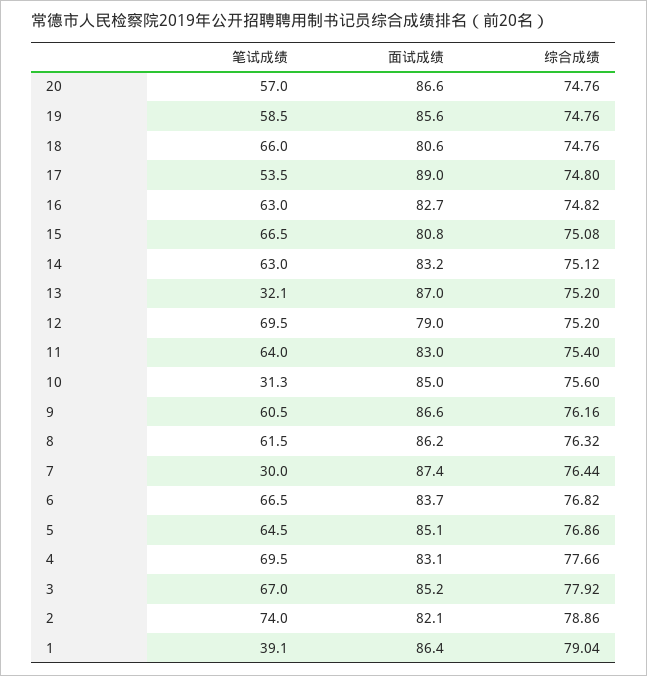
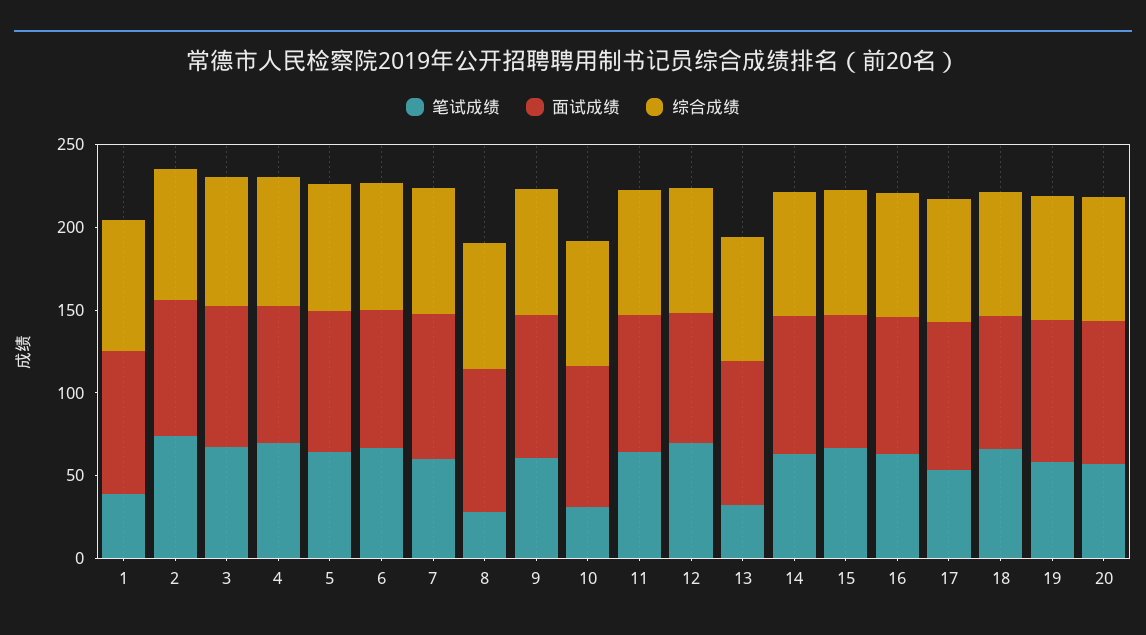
  {
    "笔试成绩": {
      "20": 57,
      "19": 58.5,
      "18": 66,
      "17": 53.5,
      "16": 63,
      "15": 66.5,
      "14": 63,
      "13": 32.1,
      "12": 69.5,
      "11": 64,
      "10": 31.3,
      "9": 60.5,
-     "8": 61.5,
+     "8": 30,
-     "7": 30,
+     "7": 60,
      "6": 66.5,
      "5": 64.5,
      "4": 69.5,
      "3": 67,
      "2": 74,
      "1": 39.1
    },
    "面试成绩": {
      "20": 86.6,
      "19": 85.6,
      "18": 80.6,
      "17": 89,
      "16": 82.7,
      "15": 80.8,
      "14": 83.2,
      "13": 87,
      "12": 79,
      "11": 83,
      "10": 85,
      "9": 86.6,
      "8": 86.2,
      "7": 87.4,
      "6": 83.7,
      "5": 85.1,
      "4": 83.1,
      "3": 85.2,
      "2": 82.1,
      "1": 86.4
    },
    "综合成绩": {
      "20": 74.76,
      "19": 74.76,
      "18": 74.76,
      "17": 74.8,
      "16": 74.82,
      "15": 75.08,
      "14": 75.12,
      "13": 75.2,
      "12": 75.2,
      "11": 75.4,
      "10": 75.6,
      "9": 76.16,
      "8": 76.32,
      "7": 76.44,
      "6": 76.82,
      "5": 76.86,
      "4": 77.66,
      "3": 77.92,
      "2": 78.86,
      "1": 79.04
    }
  }

